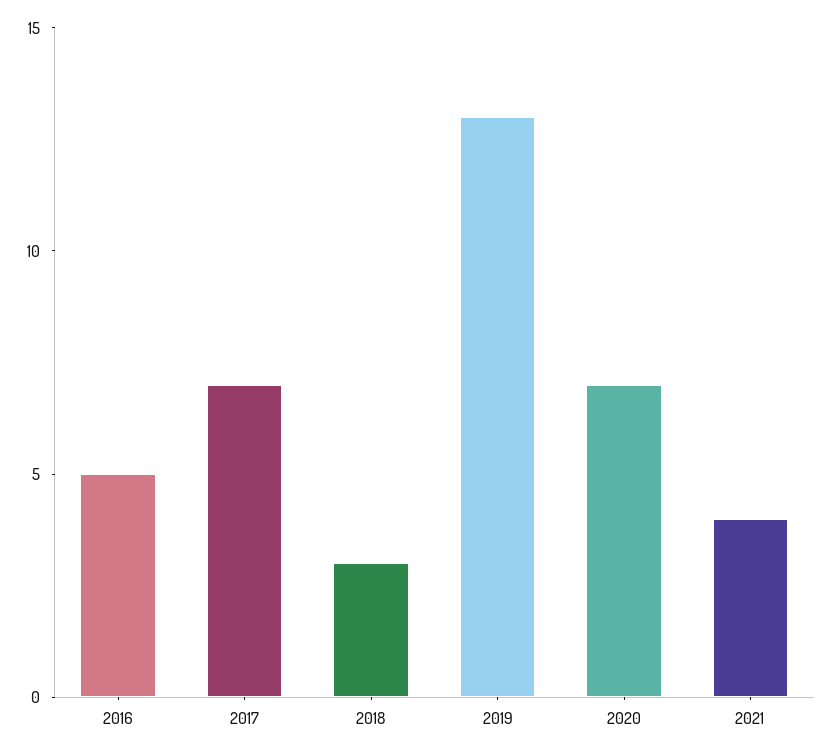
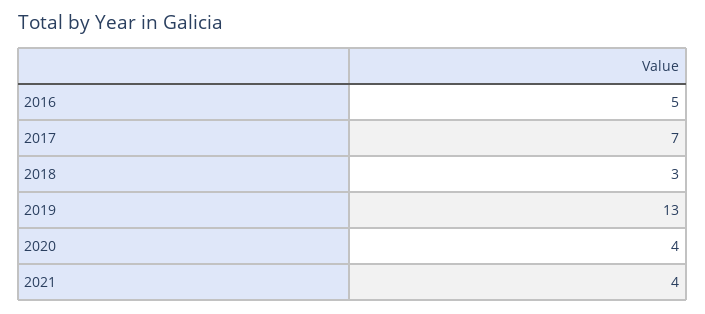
  {
    "2016": 5,
    "2017": 7,
    "2018": 3,
    "2019": 13,
-   "2020": 7,
+   "2020": 4,
    "2021": 4
  }

